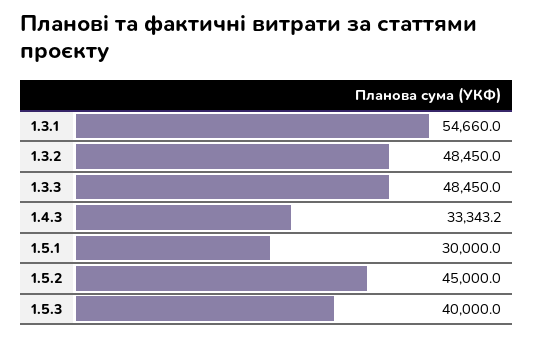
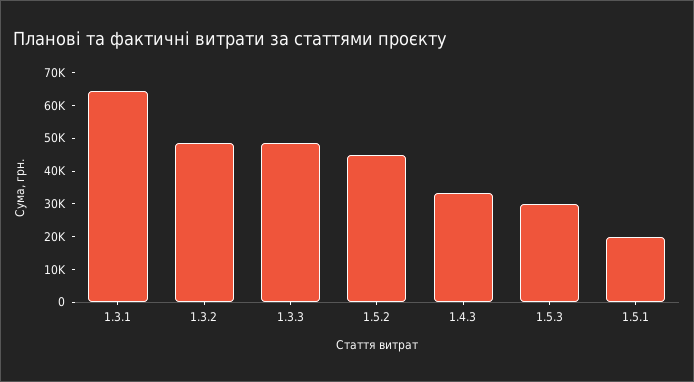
  {
-   "1.3.1": 54660,
+   "1.3.1": 65000,
    "1.3.2": 48450,
    "1.3.3": 48450,
    "1.4.3": 33343.2,
-   "1.5.1": 30000,
+   "1.5.1": 20000,
    "1.5.2": 45000,
-   "1.5.3": 40000
+   "1.5.3": 30000
  }

